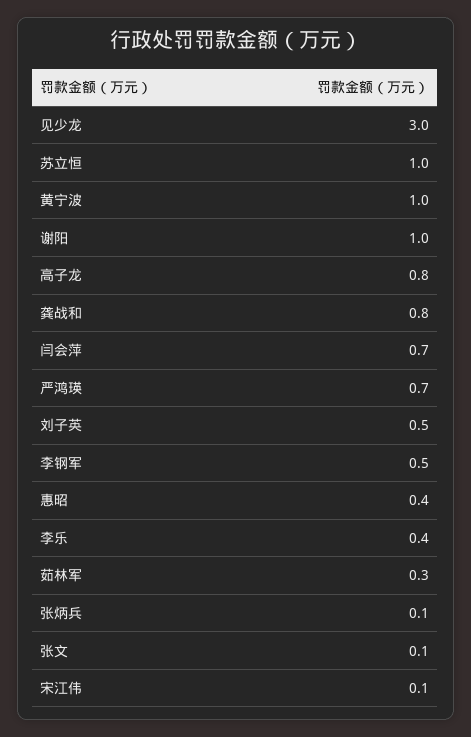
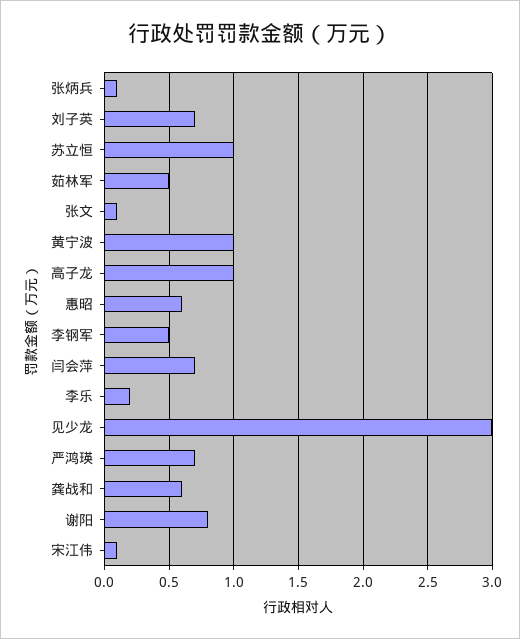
  {
    "见少龙": 3,
    "苏立恒": 1,
    "黄宁波": 1,
-   "谢阳": 1,
+   "谢阳": 0.8,
-   "高子龙": 0.8,
+   "高子龙": 1,
-   "龚战和": 0.8,
+   "龚战和": 0.6,
    "闫会萍": 0.7,
    "严鸿瑛": 0.7,
-   "刘子英": 0.5,
+   "刘子英": 0.7,
    "李钢军": 0.5,
-   "惠昭": 0.4,
+   "惠昭": 0.6,
-   "李乐": 0.4,
+   "李乐": 0.2,
-   "茹林军": 0.3,
+   "茹林军": 0.5,
    "张炳兵": 0.1,
    "张文": 0.1,
    "宋江伟": 0.1
  }

